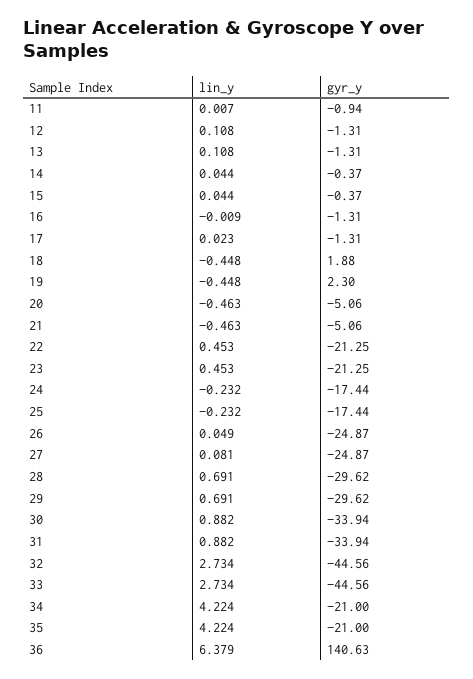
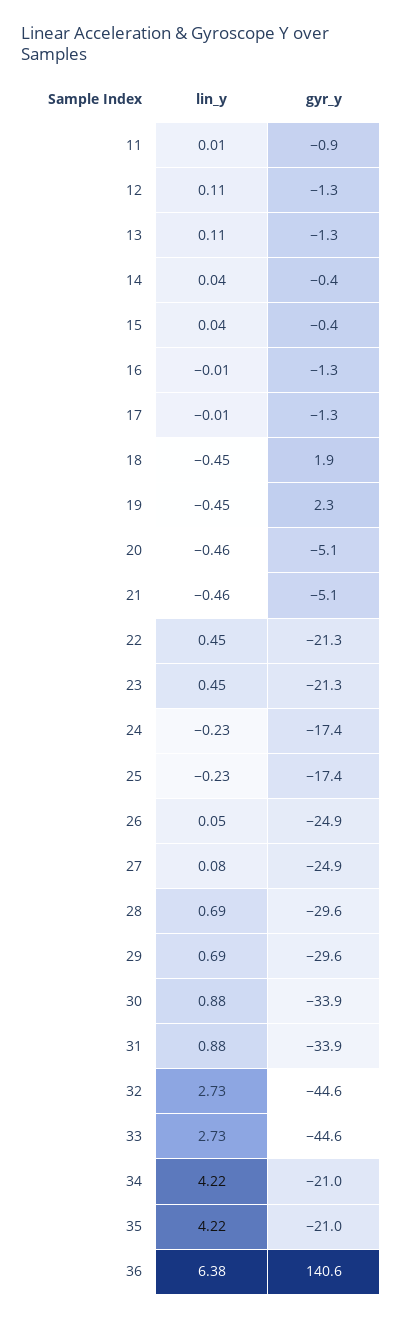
  {
    "lin_y": {
      "11": 0.007,
      "12": 0.108,
      "13": 0.108,
      "14": 0.044,
      "15": 0.044,
      "16": -0.009,
-     "17": 0.023,
+     "17": -0.01,
      "18": -0.448,
      "19": -0.448,
      "20": -0.463,
      "21": -0.463,
      "22": 0.453,
      "23": 0.453,
      "24": -0.232,
      "25": -0.232,
      "26": 0.049,
      "27": 0.081,
      "28": 0.691,
      "29": 0.691,
      "30": 0.882,
      "31": 0.882,
      "32": 2.734,
      "33": 2.734,
      "34": 4.224,
      "35": 4.224,
      "36": 6.379
    },
    "gyr_y": {
      "11": -0.94,
      "12": -1.31,
      "13": -1.31,
      "14": -0.37,
      "15": -0.37,
      "16": -1.31,
      "17": -1.31,
      "18": 1.88,
      "19": 2.3,
      "20": -5.06,
      "21": -5.06,
      "22": -21.25,
      "23": -21.25,
      "24": -17.44,
      "25": -17.44,
      "26": -24.87,
      "27": -24.87,
      "28": -29.62,
      "29": -29.62,
      "30": -33.94,
      "31": -33.94,
      "32": -44.56,
      "33": -44.56,
      "34": -21,
      "35": -21,
      "36": 140.63
    }
  }

